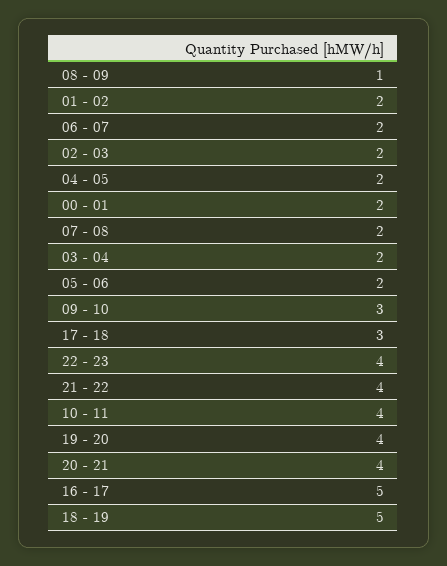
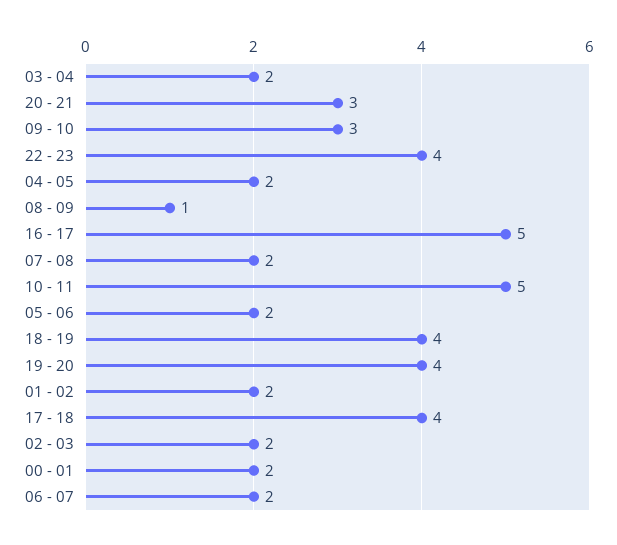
  {
    "08 - 09": 1,
    "01 - 02": 2,
    "06 - 07": 2,
    "02 - 03": 2,
    "04 - 05": 2,
    "00 - 01": 2,
    "07 - 08": 2,
    "03 - 04": 2,
    "05 - 06": 2,
    "09 - 10": 3,
-   "17 - 18": 3,
+   "17 - 18": 4,
    "22 - 23": 4,
-   "21 - 22": 4,
-   "10 - 11": 4,
+   "10 - 11": 5,
    "19 - 20": 4,
-   "20 - 21": 4,
+   "20 - 21": 3,
    "16 - 17": 5,
-   "18 - 19": 5
+   "18 - 19": 4
  }

